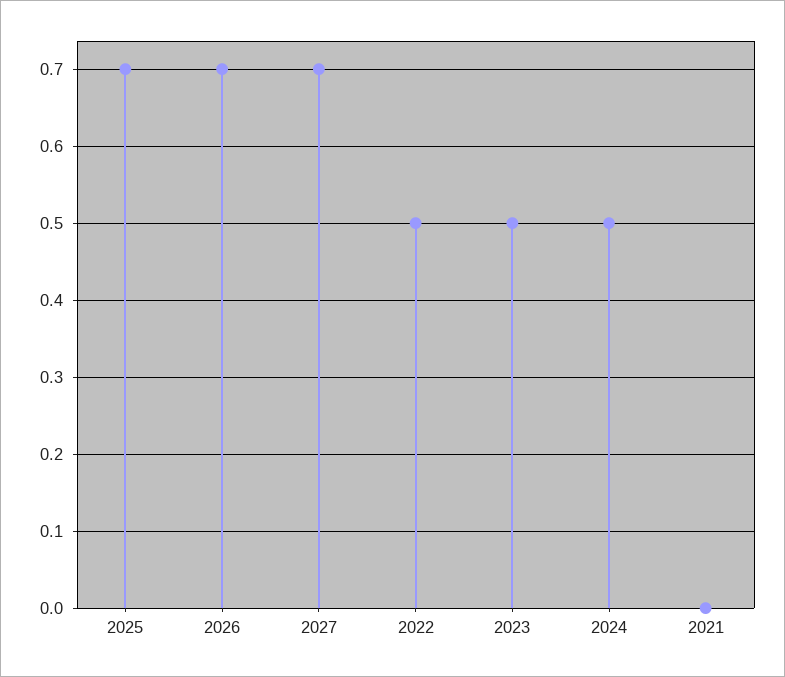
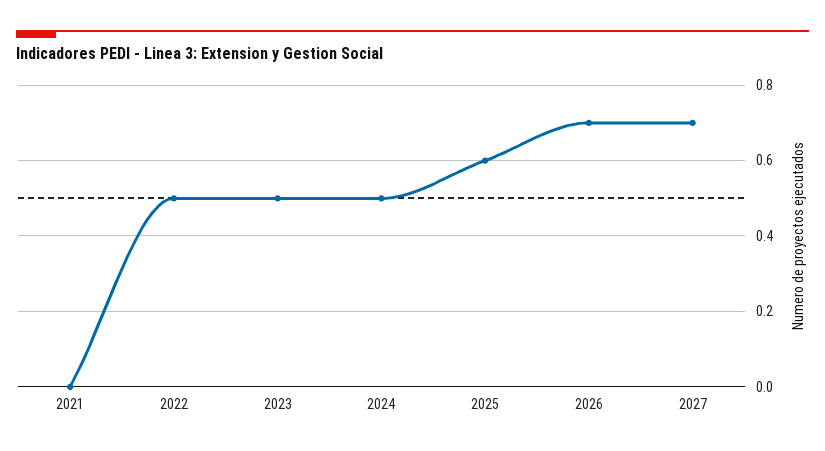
  {
-   "2025": 0.7,
+   "2025": 0.6,
    "2026": 0.7,
    "2027": 0.7,
    "2022": 0.5,
    "2023": 0.5,
    "2024": 0.5,
    "2021": 0
  }

